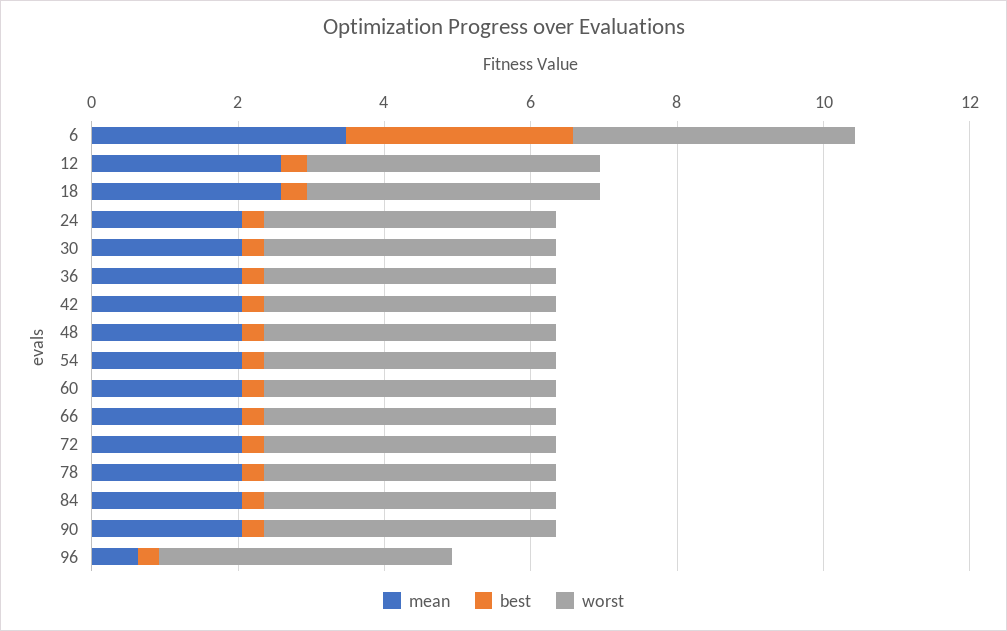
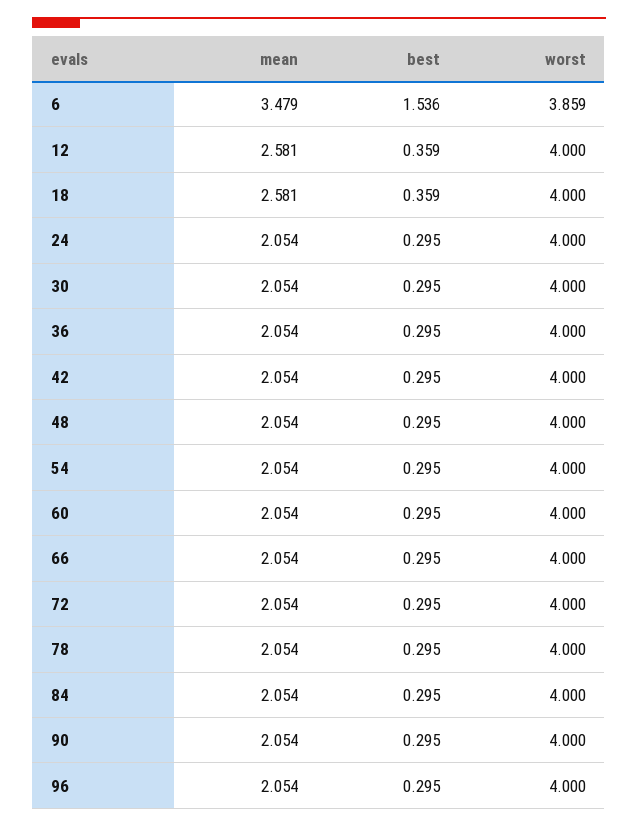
  {
    "mean": {
      "6": 3.479,
      "12": 2.581,
      "18": 2.581,
      "24": 2.054,
      "30": 2.054,
      "36": 2.054,
      "42": 2.054,
      "48": 2.054,
      "54": 2.054,
      "60": 2.054,
      "66": 2.054,
      "72": 2.054,
      "78": 2.054,
      "84": 2.054,
      "90": 2.054,
-     "96": 0.5
+     "96": 2.054
    },
    "best": {
-     "6": 3,
+     "6": 1.536,
      "12": 0.359,
      "18": 0.359,
      "24": 0.295,
      "30": 0.295,
      "36": 0.295,
      "42": 0.295,
      "48": 0.295,
      "54": 0.295,
      "60": 0.295,
      "66": 0.295,
      "72": 0.295,
      "78": 0.295,
      "84": 0.295,
      "90": 0.295,
      "96": 0.295
    },
    "worst": {
      "6": 3.859,
      "12": 4,
      "18": 4,
      "24": 4,
      "30": 4,
      "36": 4,
      "42": 4,
      "48": 4,
      "54": 4,
      "60": 4,
      "66": 4,
      "72": 4,
      "78": 4,
      "84": 4,
      "90": 4,
      "96": 4
    }
  }

